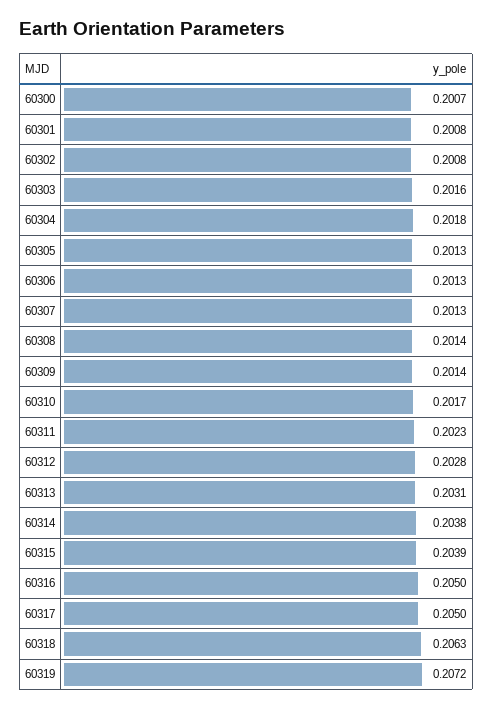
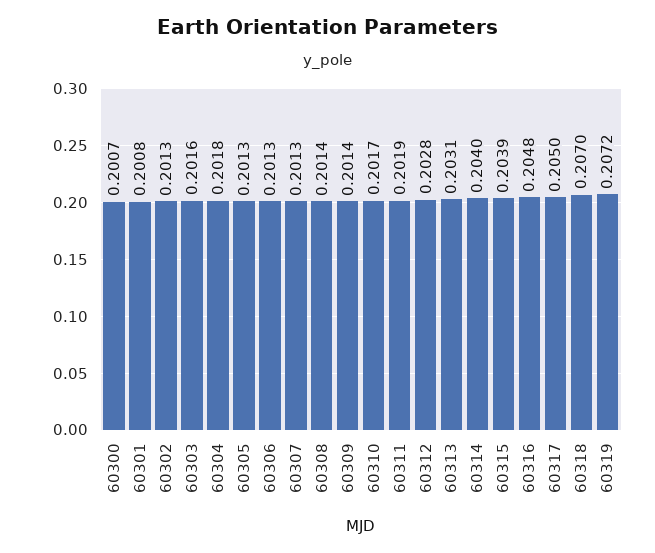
  {
    "60300": 0.2007,
    "60301": 0.2008,
-   "60302": 0.2008,
+   "60302": 0.2013,
    "60303": 0.2016,
    "60304": 0.2018,
    "60305": 0.2013,
    "60306": 0.2013,
    "60307": 0.2013,
    "60308": 0.2014,
    "60309": 0.2014,
    "60310": 0.2017,
-   "60311": 0.2023,
+   "60311": 0.2019,
    "60312": 0.2028,
    "60313": 0.2031,
-   "60314": 0.2038,
+   "60314": 0.204,
    "60315": 0.2039,
-   "60316": 0.205,
+   "60316": 0.2048,
    "60317": 0.205,
-   "60318": 0.2063,
+   "60318": 0.207,
    "60319": 0.2072
  }

